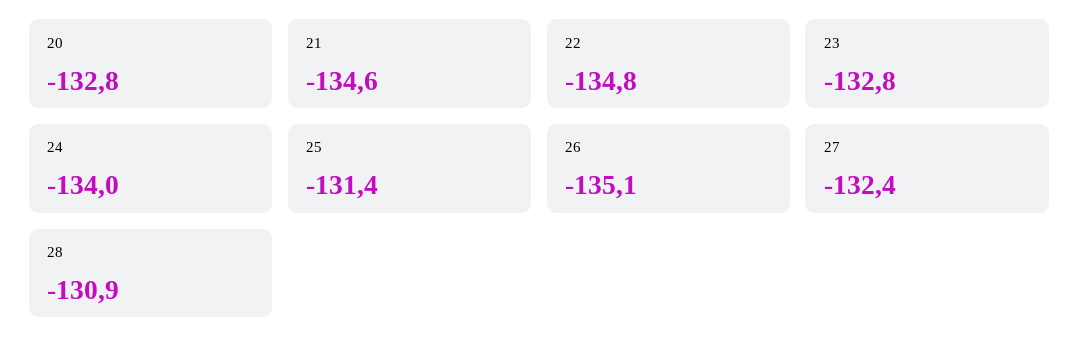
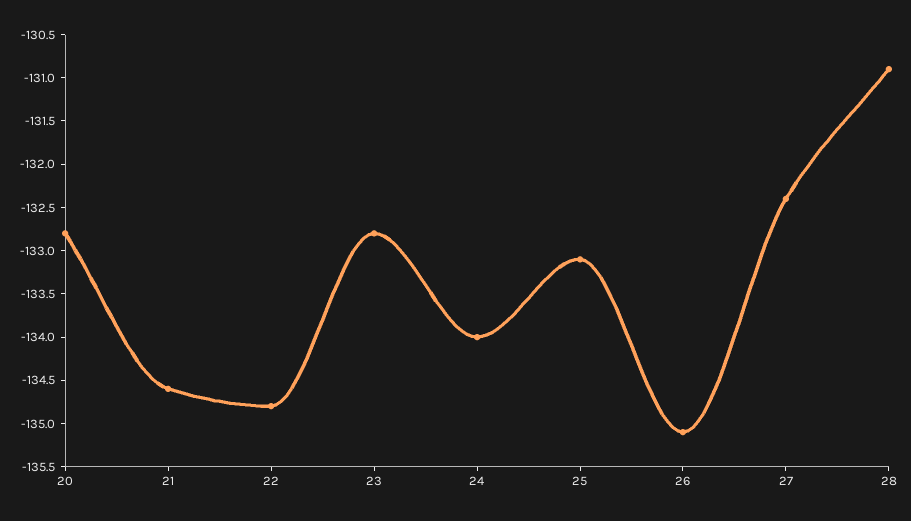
  {
    "20": -132.8,
    "21": -134.6,
    "22": -134.8,
    "23": -132.8,
    "24": -134,
-   "25": -131.4,
+   "25": -133.1,
    "26": -135.1,
    "27": -132.4,
    "28": -130.9
  }

